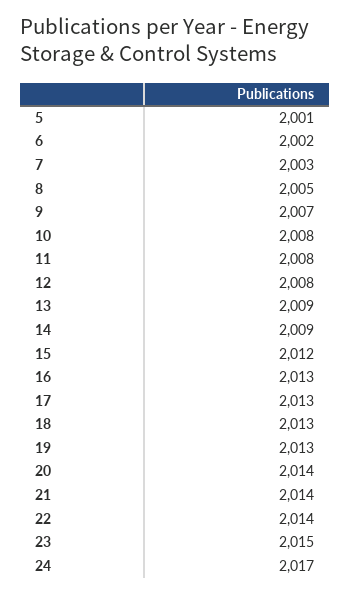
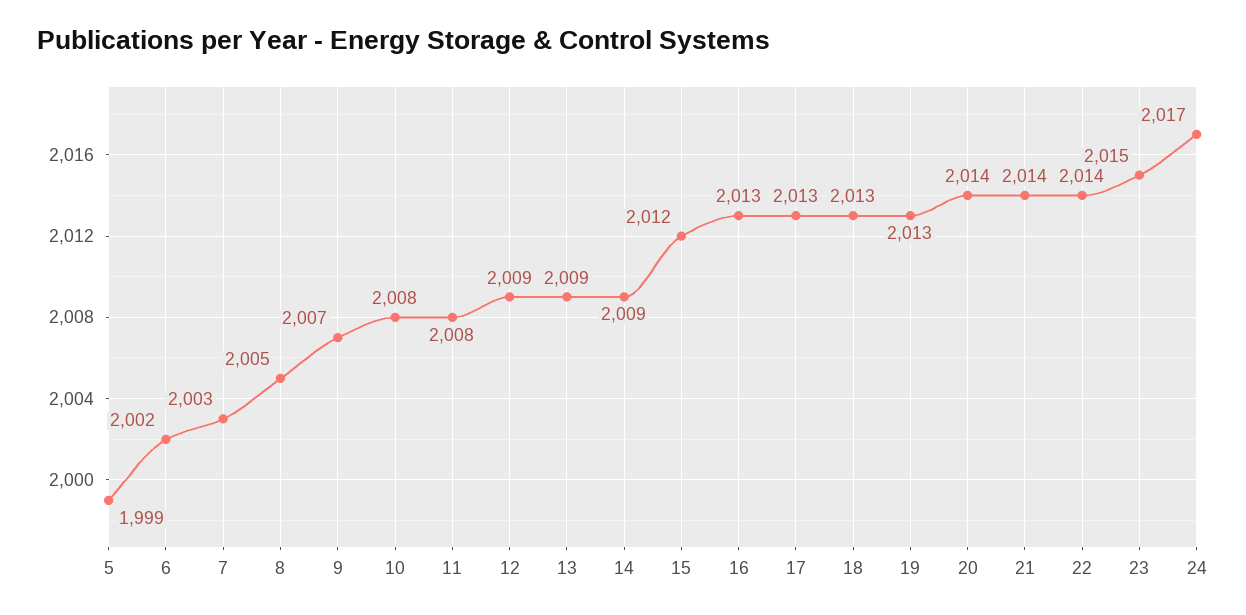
  {
-   "5": 2001,
+   "5": 1999,
    "6": 2002,
    "7": 2003,
    "8": 2005,
    "9": 2007,
    "10": 2008,
    "11": 2008,
-   "12": 2008,
+   "12": 2009,
    "13": 2009,
    "14": 2009,
    "15": 2012,
    "16": 2013,
    "17": 2013,
    "18": 2013,
    "19": 2013,
    "20": 2014,
    "21": 2014,
    "22": 2014,
    "23": 2015,
    "24": 2017
  }

